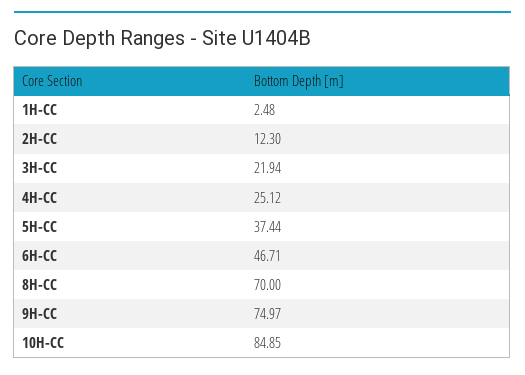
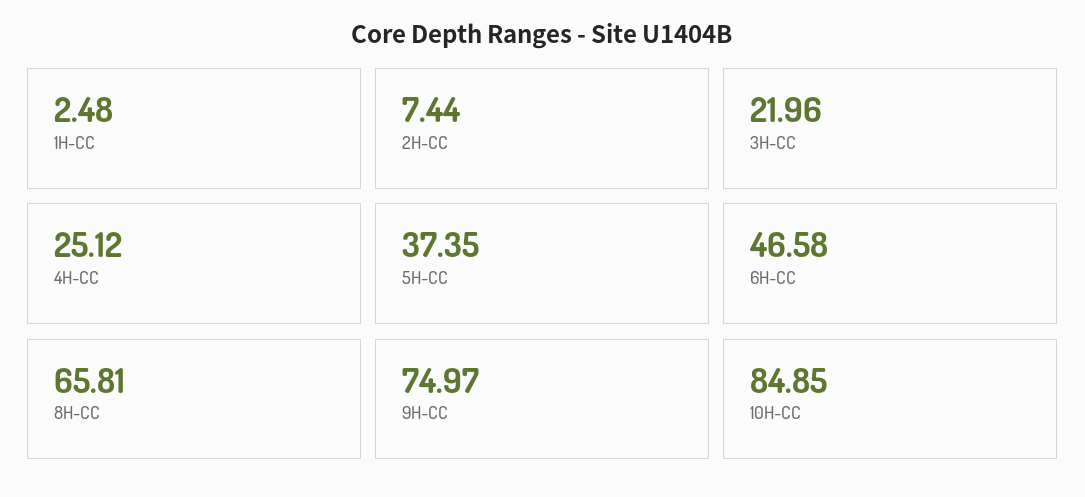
  {
    "1H-CC": 2.48,
-   "2H-CC": 12.3,
+   "2H-CC": 7.44,
-   "3H-CC": 21.94,
+   "3H-CC": 21.96,
    "4H-CC": 25.12,
-   "5H-CC": 37.44,
+   "5H-CC": 37.35,
-   "6H-CC": 46.71,
+   "6H-CC": 46.58,
-   "8H-CC": 70,
+   "8H-CC": 65.81,
    "9H-CC": 74.97,
    "10H-CC": 84.85
  }

